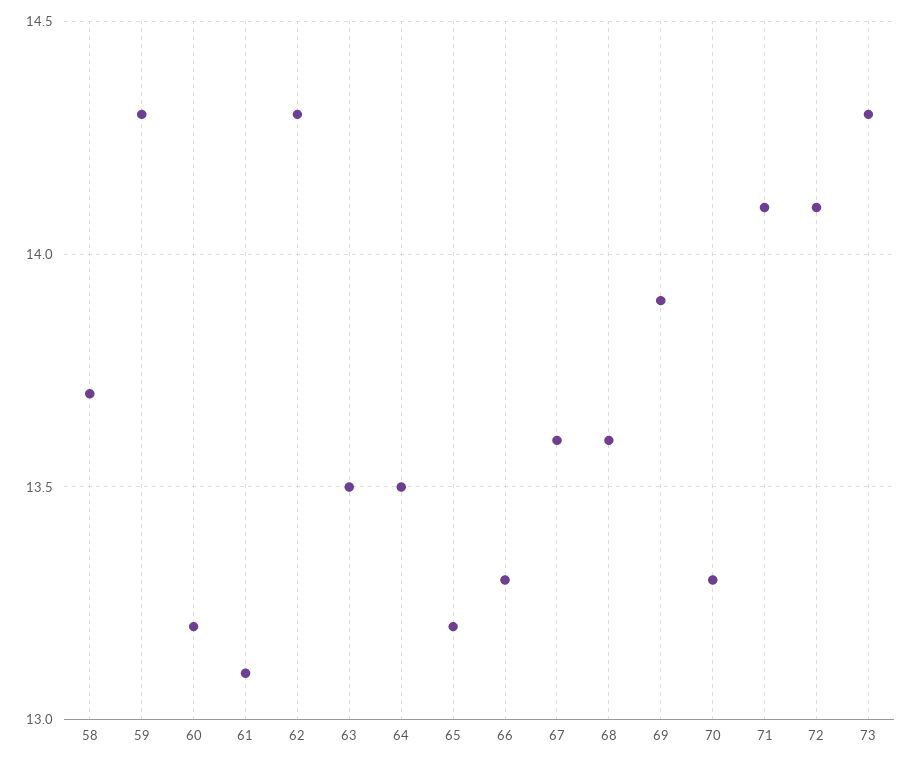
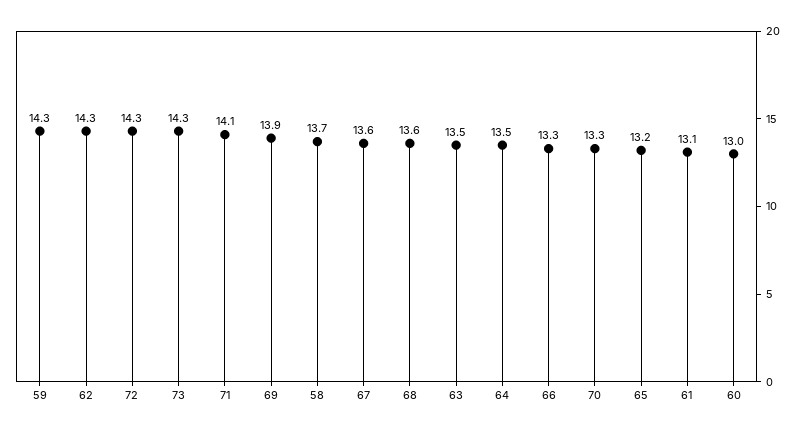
  {
    "58": 13.7,
    "59": 14.3,
-   "60": 13.2,
+   "60": 13,
    "61": 13.1,
    "62": 14.3,
    "63": 13.5,
    "64": 13.5,
    "65": 13.2,
    "66": 13.3,
    "67": 13.6,
    "68": 13.6,
    "69": 13.9,
    "70": 13.3,
    "71": 14.1,
-   "72": 14.1,
+   "72": 14.3,
    "73": 14.3
  }

